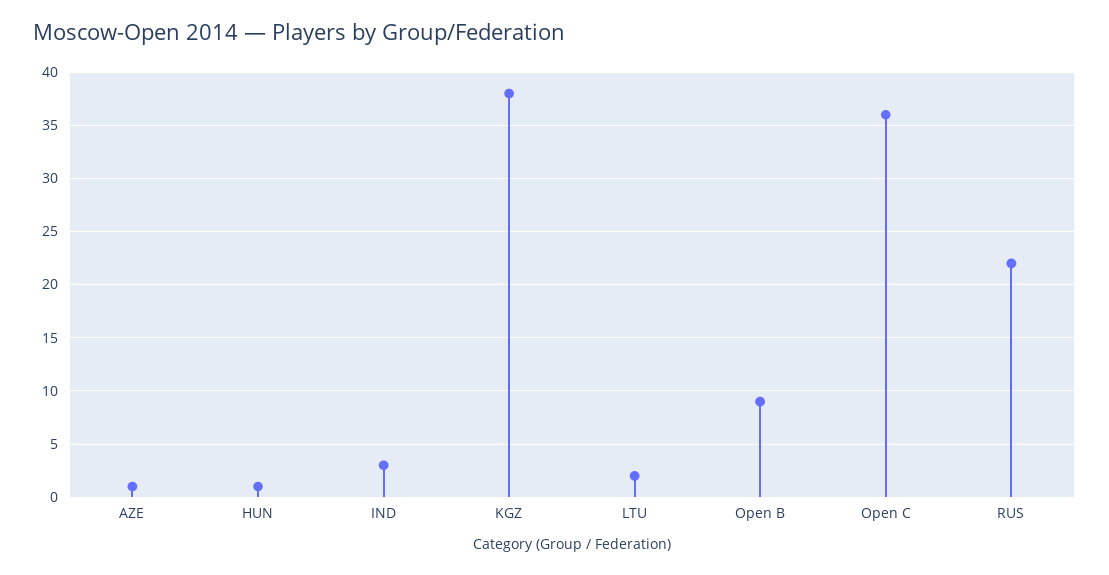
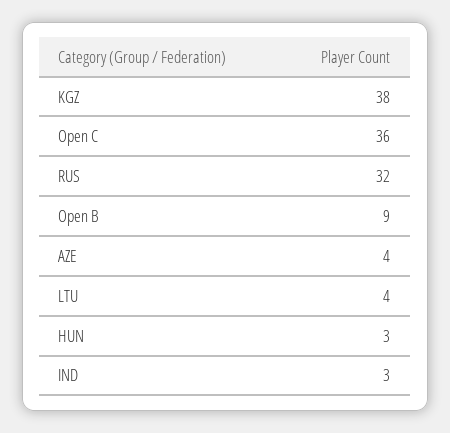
  {
-   "AZE": 1,
+   "AZE": 4,
-   "HUN": 1,
+   "HUN": 3,
    "IND": 3,
    "KGZ": 38,
-   "LTU": 2,
+   "LTU": 4,
    "Open B": 9,
    "Open C": 36,
-   "RUS": 22
+   "RUS": 32
  }

